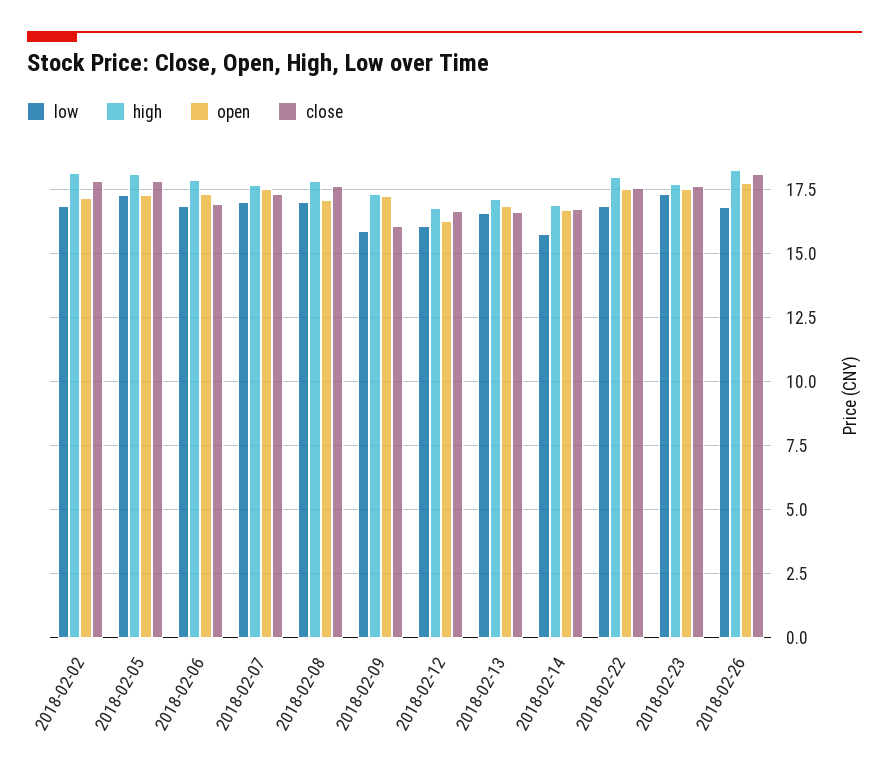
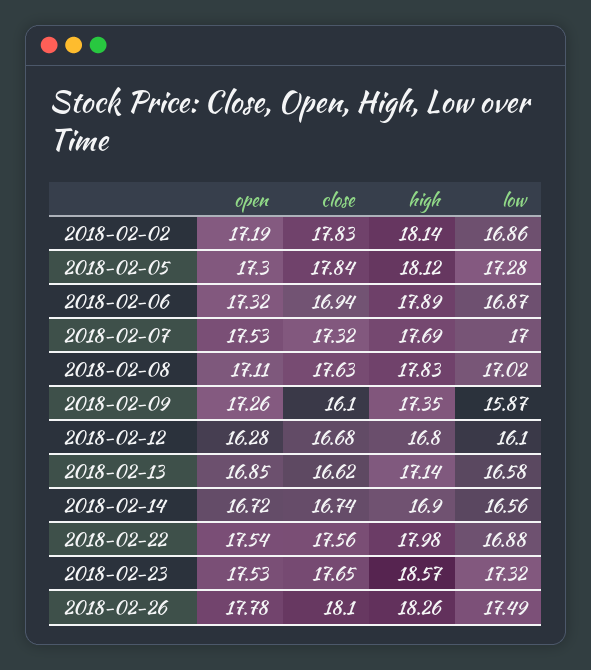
  {
    "low": {
      "2018-02-02": 16.86,
      "2018-02-05": 17.28,
      "2018-02-06": 16.87,
      "2018-02-07": 17,
      "2018-02-08": 17.02,
      "2018-02-09": 15.87,
      "2018-02-12": 16.1,
      "2018-02-13": 16.58,
-     "2018-02-14": 15.75,
+     "2018-02-14": 16.56,
      "2018-02-22": 16.88,
      "2018-02-23": 17.32,
-     "2018-02-26": 16.75
+     "2018-02-26": 17.49
    },
    "high": {
      "2018-02-02": 18.14,
      "2018-02-05": 18.12,
      "2018-02-06": 17.89,
      "2018-02-07": 17.69,
      "2018-02-08": 17.83,
      "2018-02-09": 17.35,
      "2018-02-12": 16.8,
      "2018-02-13": 17.14,
      "2018-02-14": 16.9,
      "2018-02-22": 17.98,
-     "2018-02-23": 17.75,
+     "2018-02-23": 18.57,
      "2018-02-26": 18.26
    },
    "open": {
      "2018-02-02": 17.19,
      "2018-02-05": 17.3,
      "2018-02-06": 17.32,
      "2018-02-07": 17.53,
      "2018-02-08": 17.11,
      "2018-02-09": 17.26,
      "2018-02-12": 16.28,
      "2018-02-13": 16.85,
      "2018-02-14": 16.72,
      "2018-02-22": 17.54,
      "2018-02-23": 17.53,
      "2018-02-26": 17.78
    },
    "close": {
      "2018-02-02": 17.83,
      "2018-02-05": 17.84,
      "2018-02-06": 16.94,
      "2018-02-07": 17.32,
      "2018-02-08": 17.63,
      "2018-02-09": 16.1,
      "2018-02-12": 16.68,
      "2018-02-13": 16.62,
      "2018-02-14": 16.74,
      "2018-02-22": 17.56,
      "2018-02-23": 17.65,
      "2018-02-26": 18.1
    }
  }

